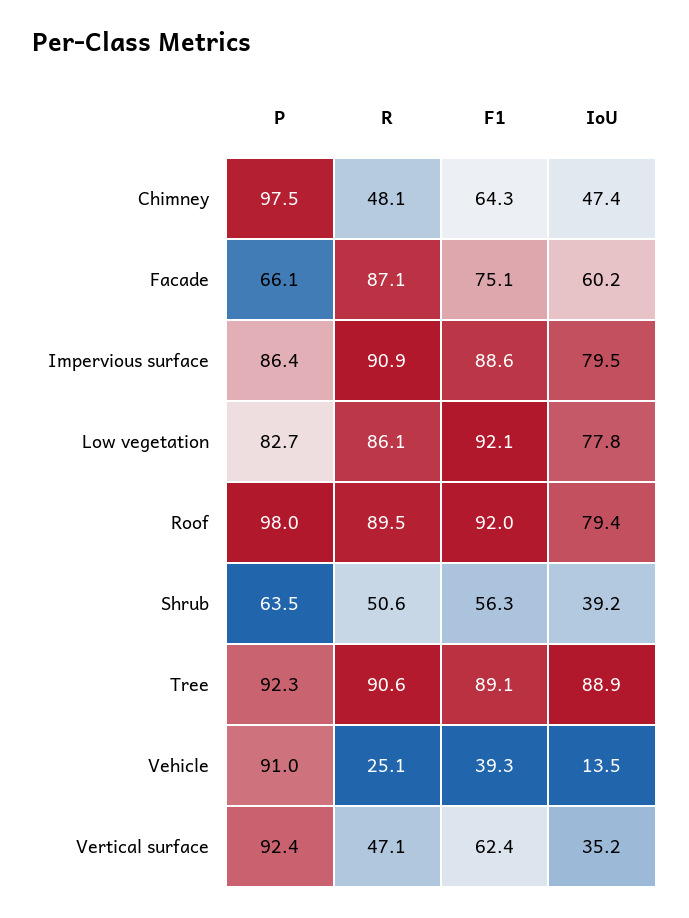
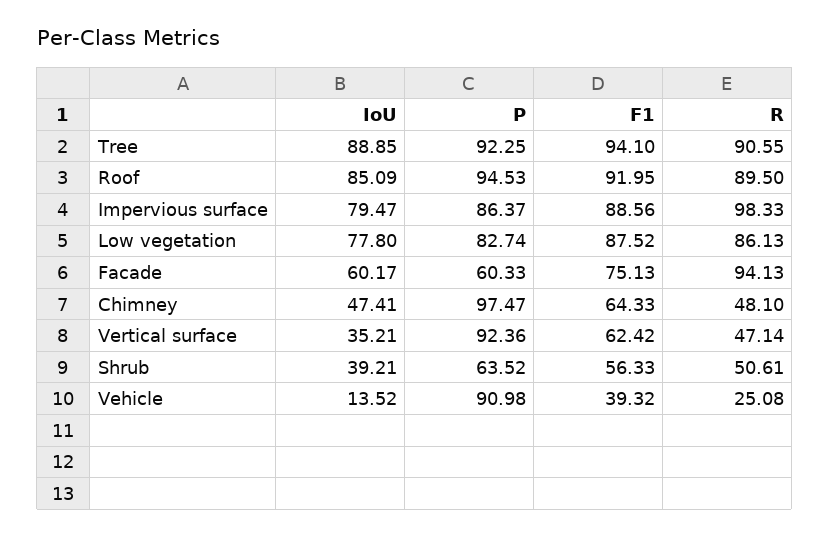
  {
    "P": {
      "Chimney": 97.47,
-     "Facade": 66.1,
+     "Facade": 60.33,
      "Impervious surface": 86.37,
      "Low vegetation": 82.74,
-     "Roof": 98,
+     "Roof": 94.53,
      "Shrub": 63.52,
      "Tree": 92.25,
      "Vehicle": 90.98,
      "Vertical surface": 92.36
    },
    "R": {
      "Chimney": 48.1,
-     "Facade": 87.1,
+     "Facade": 94.13,
-     "Impervious surface": 90.9,
+     "Impervious surface": 98.33,
      "Low vegetation": 86.13,
      "Roof": 89.5,
      "Shrub": 50.61,
      "Tree": 90.55,
      "Vehicle": 25.08,
      "Vertical surface": 47.14
    },
    "F1": {
      "Chimney": 64.33,
      "Facade": 75.13,
      "Impervious surface": 88.56,
-     "Low vegetation": 92.1,
+     "Low vegetation": 87.52,
      "Roof": 91.95,
      "Shrub": 56.33,
-     "Tree": 89.1,
+     "Tree": 94.1,
      "Vehicle": 39.32,
      "Vertical surface": 62.42
    },
    "IoU": {
      "Chimney": 47.41,
      "Facade": 60.17,
      "Impervious surface": 79.47,
      "Low vegetation": 77.8,
-     "Roof": 79.4,
+     "Roof": 85.09,
      "Shrub": 39.21,
      "Tree": 88.85,
      "Vehicle": 13.52,
      "Vertical surface": 35.21
    }
  }

